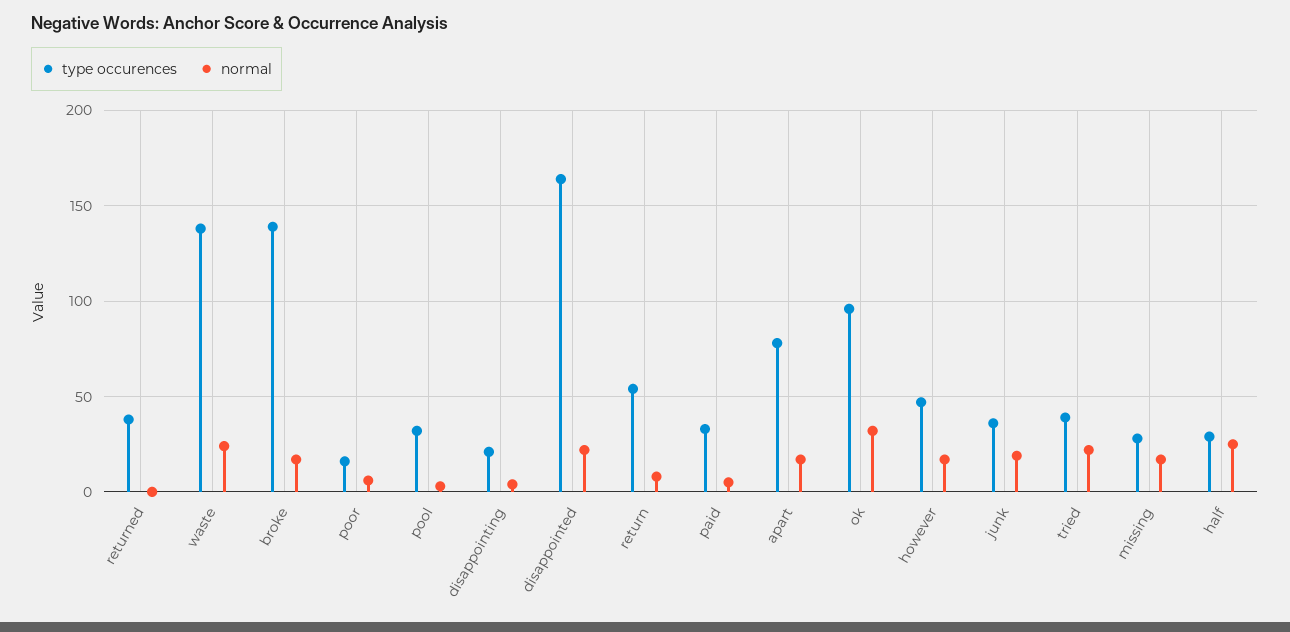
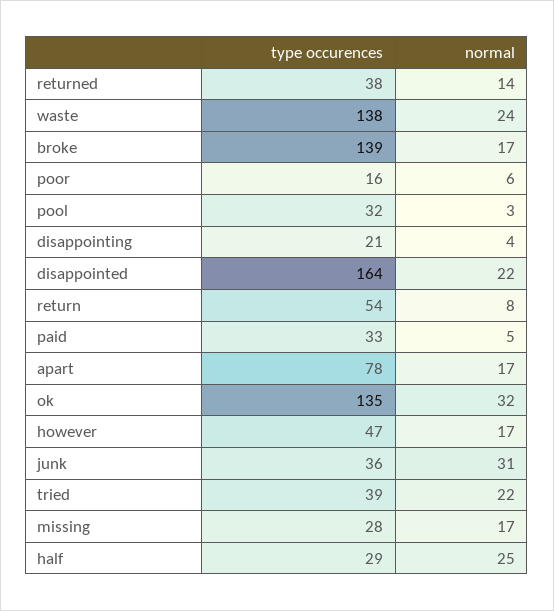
  {
    "type occurences": {
      "returned": 38,
      "waste": 138,
      "broke": 139,
      "poor": 16,
      "pool": 32,
      "disappointing": 21,
      "disappointed": 164,
      "return": 54,
      "paid": 33,
      "apart": 78,
-     "ok": 95,
+     "ok": 135,
      "however": 47,
      "junk": 36,
      "tried": 39,
      "missing": 28,
      "half": 29
    },
    "normal": {
-     "returned": 0,
+     "returned": 14,
      "waste": 24,
      "broke": 17,
      "poor": 6,
      "pool": 3,
      "disappointing": 4,
      "disappointed": 22,
      "return": 8,
      "paid": 5,
      "apart": 17,
      "ok": 32,
      "however": 17,
-     "junk": 20,
+     "junk": 31,
      "tried": 22,
      "missing": 17,
      "half": 25
    }
  }

